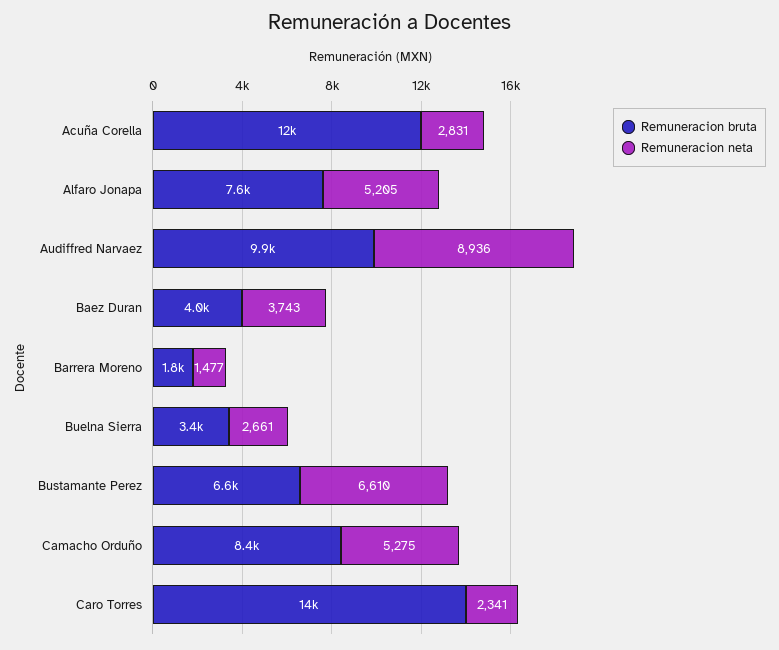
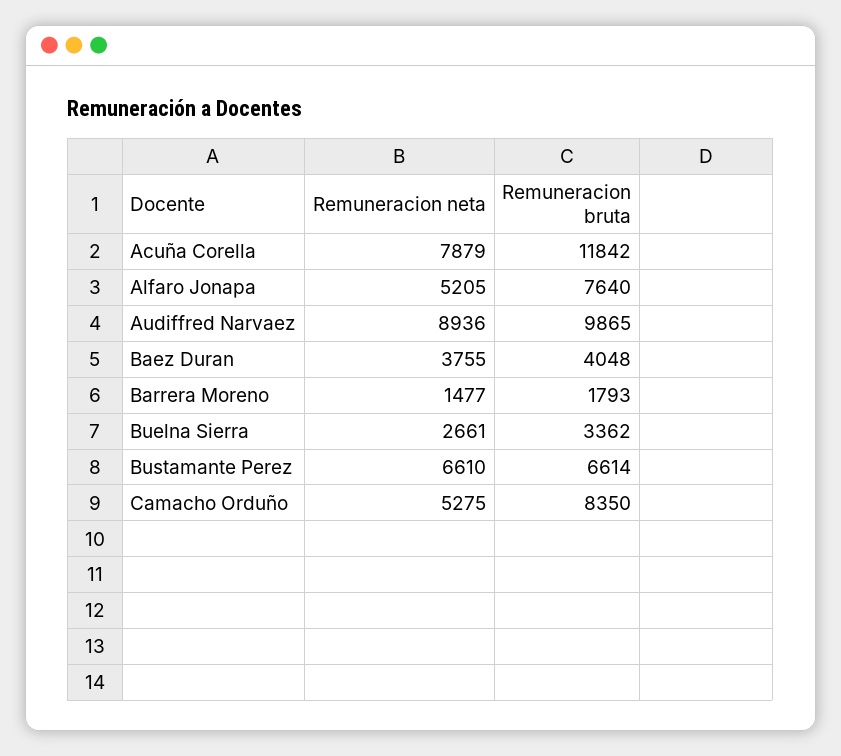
  {
    "Remuneracion bruta": {
      "Acuña Corella": 11842,
      "Alfaro Jonapa": 7640,
      "Audiffred Narvaez": 9865,
      "Baez Duran": 4048,
      "Barrera Moreno": 1793,
      "Buelna Sierra": 3362,
      "Bustamante Perez": 6614,
-     "Camacho Orduño": 8350,
+     "Camacho Orduño": 8350
-     "Caro Torres": 14000
    },
    "Remuneracion neta": {
-     "Acuña Corella": 2831,
+     "Acuña Corella": 7879,
      "Alfaro Jonapa": 5205,
      "Audiffred Narvaez": 8936,
-     "Baez Duran": 3743,
+     "Baez Duran": 3755,
      "Barrera Moreno": 1477,
      "Buelna Sierra": 2661,
      "Bustamante Perez": 6610,
-     "Camacho Orduño": 5275,
+     "Camacho Orduño": 5275
-     "Caro Torres": 2341
    }
  }

